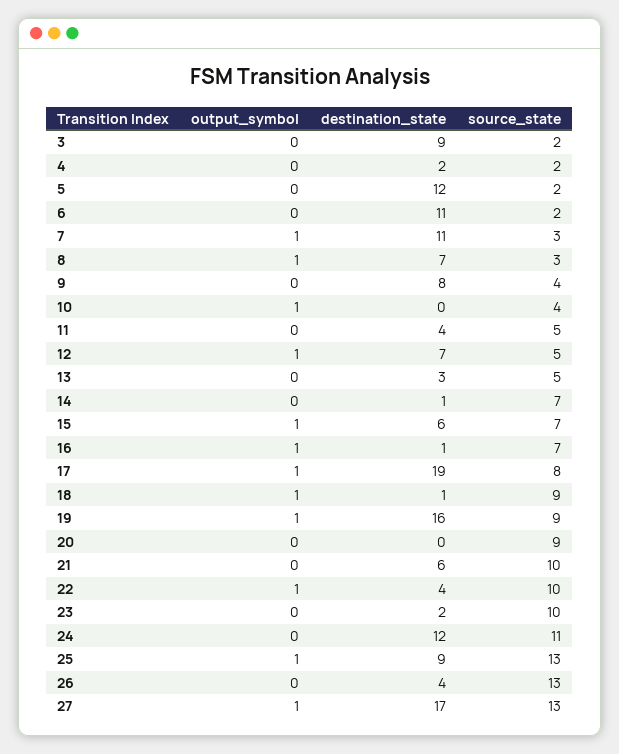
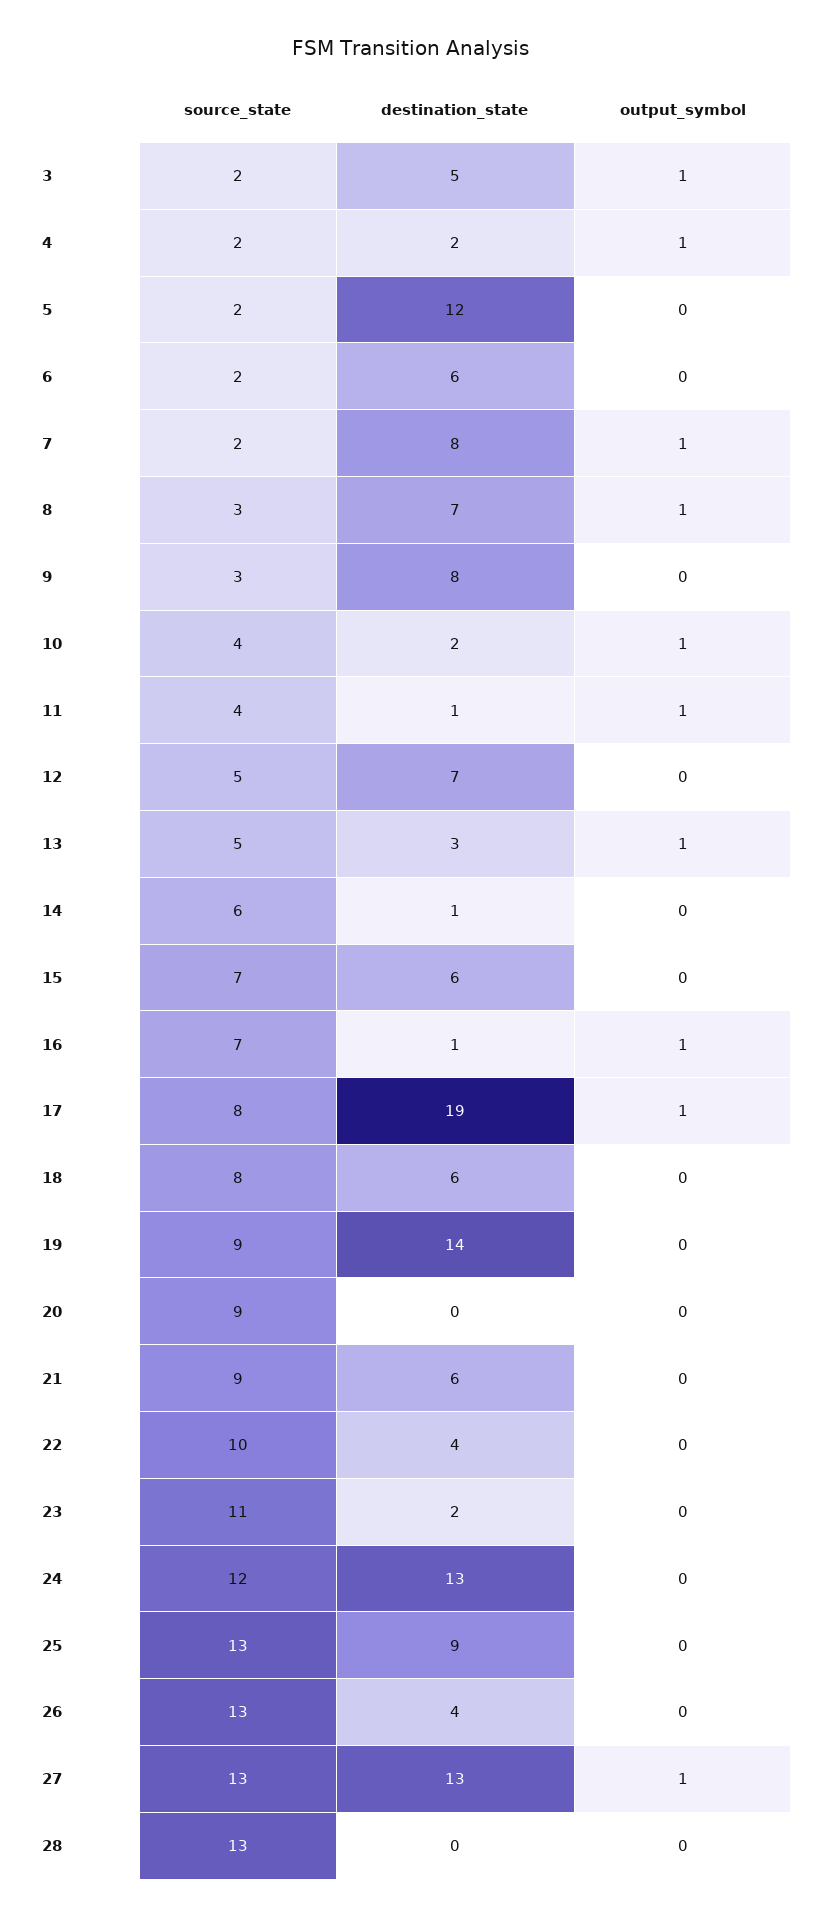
  {
    "output_symbol": {
-     "3": 0,
+     "3": 1,
-     "4": 0,
+     "4": 1,
      "5": 0,
      "6": 0,
      "7": 1,
      "8": 1,
      "9": 0,
      "10": 1,
-     "11": 0,
+     "11": 1,
-     "12": 1,
+     "12": 0,
-     "13": 0,
+     "13": 1,
      "14": 0,
-     "15": 1,
+     "15": 0,
      "16": 1,
      "17": 1,
-     "18": 1,
+     "18": 0,
-     "19": 1,
+     "19": 0,
      "20": 0,
      "21": 0,
-     "22": 1,
+     "22": 0,
      "23": 0,
      "24": 0,
-     "25": 1,
+     "25": 0,
      "26": 0,
-     "27": 1
+     "27": 1,
+     "28": 0
    },
    "destination_state": {
-     "3": 9,
+     "3": 5,
      "4": 2,
      "5": 12,
-     "6": 11,
+     "6": 6,
-     "7": 11,
+     "7": 8,
      "8": 7,
      "9": 8,
-     "10": 0,
+     "10": 2,
-     "11": 4,
+     "11": 1,
      "12": 7,
      "13": 3,
      "14": 1,
      "15": 6,
      "16": 1,
      "17": 19,
-     "18": 1,
+     "18": 6,
-     "19": 16,
+     "19": 14,
      "20": 0,
      "21": 6,
      "22": 4,
      "23": 2,
-     "24": 12,
+     "24": 13,
      "25": 9,
      "26": 4,
-     "27": 17
+     "27": 13,
+     "28": 0
    },
    "source_state": {
      "3": 2,
      "4": 2,
      "5": 2,
      "6": 2,
-     "7": 3,
+     "7": 2,
      "8": 3,
-     "9": 4,
+     "9": 3,
      "10": 4,
-     "11": 5,
+     "11": 4,
      "12": 5,
      "13": 5,
-     "14": 7,
+     "14": 6,
      "15": 7,
      "16": 7,
      "17": 8,
-     "18": 9,
+     "18": 8,
      "19": 9,
      "20": 9,
-     "21": 10,
+     "21": 9,
      "22": 10,
-     "23": 10,
+     "23": 11,
-     "24": 11,
+     "24": 12,
      "25": 13,
      "26": 13,
-     "27": 13
+     "27": 13,
+     "28": 13
    }
  }

